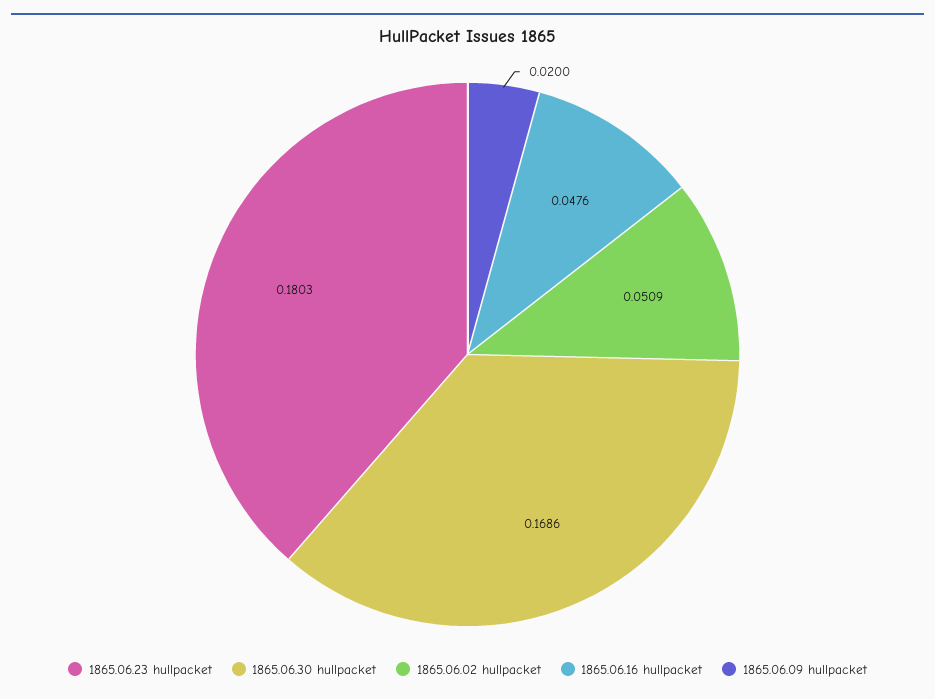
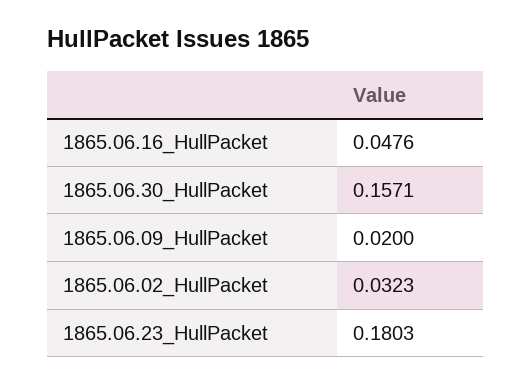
  {
    "1865.06.23 hullpacket": 0.1803,
-   "1865.06.30 hullpacket": 0.1686,
+   "1865.06.30 hullpacket": 0.1571,
-   "1865.06.02 hullpacket": 0.0509,
+   "1865.06.02 hullpacket": 0.0323,
    "1865.06.16 hullpacket": 0.0476,
    "1865.06.09 hullpacket": 0.02
  }

